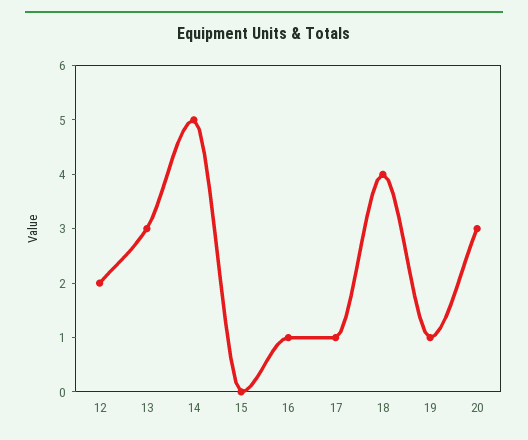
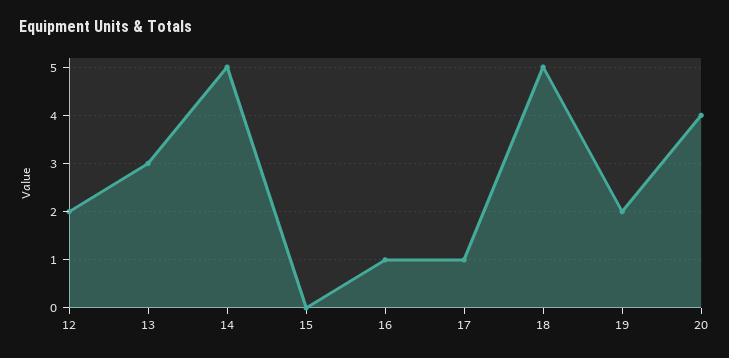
  {
    "12": 2,
    "13": 3,
    "14": 5,
    "15": 0,
    "16": 1,
    "17": 1,
-   "18": 4,
+   "18": 5,
-   "19": 1,
+   "19": 2,
-   "20": 3
+   "20": 4
  }

